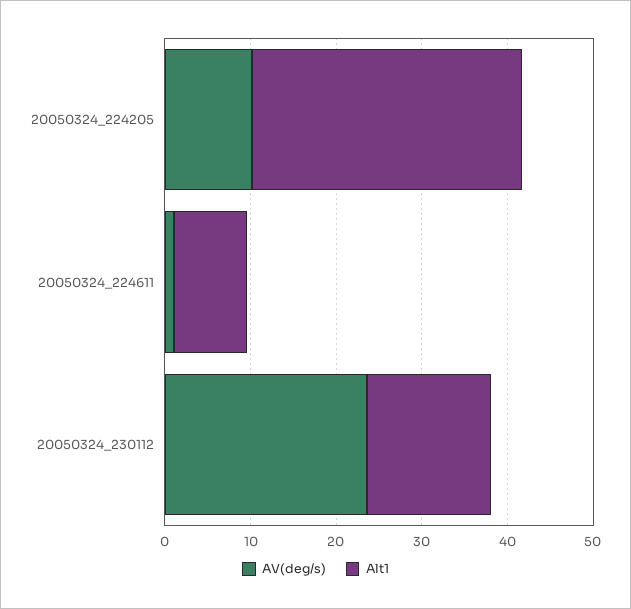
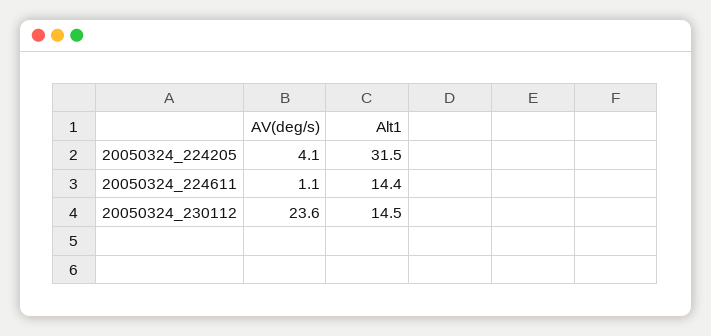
  {
    "AV(deg/s)": {
-     "20050324_224205": 10,
+     "20050324_224205": 4.1,
      "20050324_224611": 1.1,
      "20050324_230112": 23.6
    },
    "Alt1": {
      "20050324_224205": 31.5,
-     "20050324_224611": 8,
+     "20050324_224611": 14.4,
      "20050324_230112": 14.5
    }
  }

